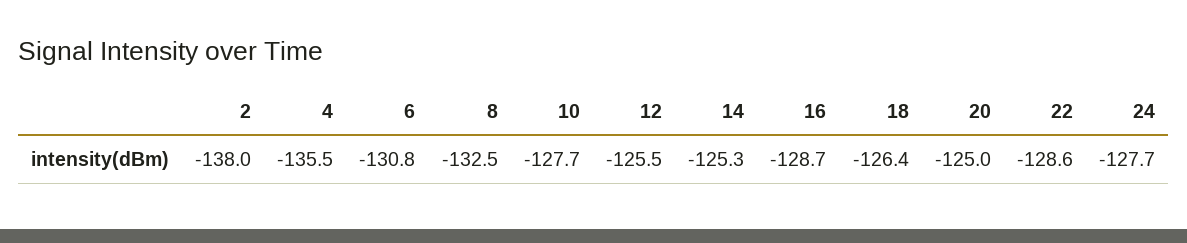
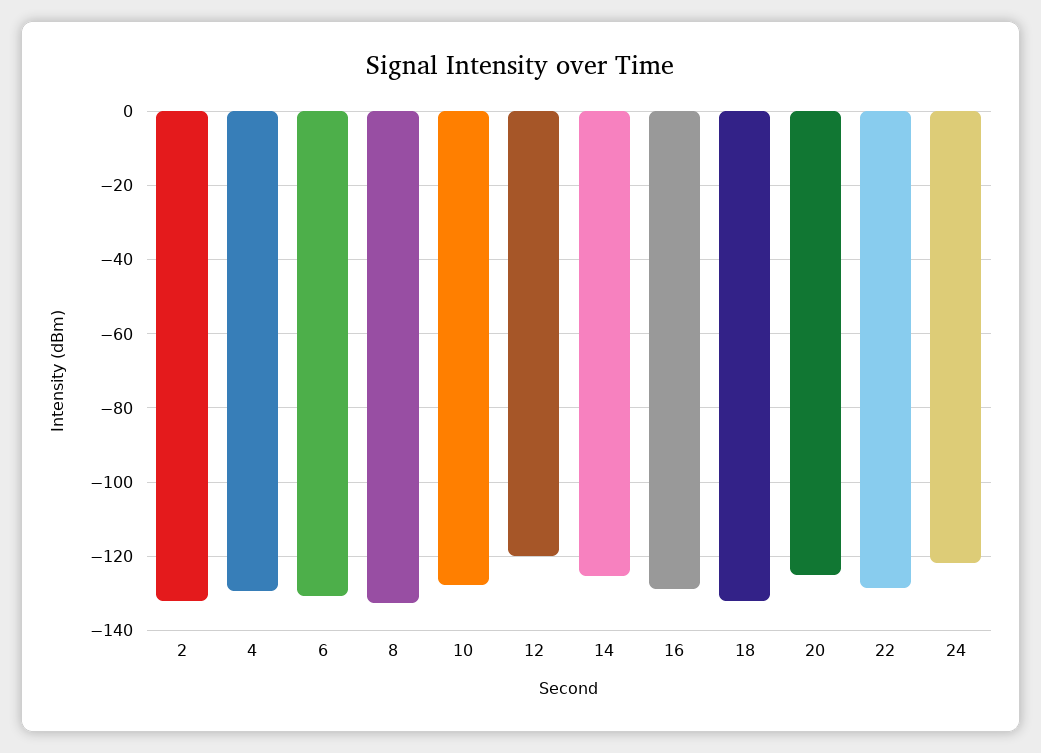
  {
-   "2": -138,
+   "2": -132,
-   "4": -135.5,
+   "4": -130,
    "6": -130.8,
    "8": -132.5,
    "10": -127.7,
-   "12": -125.5,
+   "12": -120,
    "14": -125.3,
    "16": -128.7,
-   "18": -126.4,
+   "18": -132,
    "20": -125,
    "22": -128.6,
-   "24": -127.7
+   "24": -122
  }

